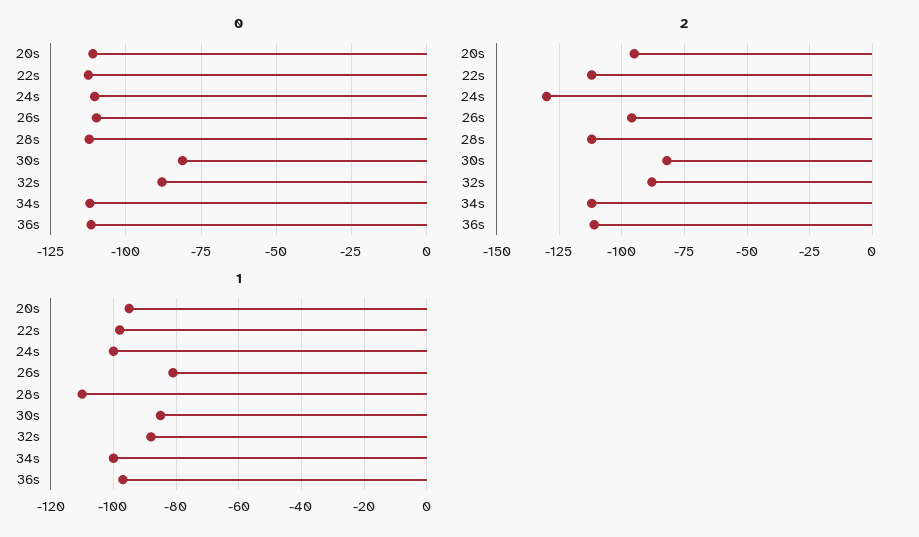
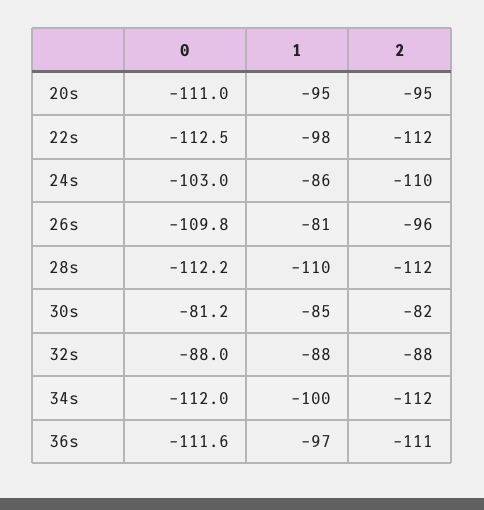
  {
    "0": {
      "20s": -111,
      "22s": -112.5,
-     "24s": -110,
+     "24s": -103,
      "26s": -109.8,
      "28s": -112.2,
      "30s": -81.2,
      "32s": -88,
      "34s": -112,
      "36s": -111.6
    },
    "2": {
      "20s": -95,
      "22s": -112,
-     "24s": -130,
+     "24s": -110,
      "26s": -96,
      "28s": -112,
      "30s": -82,
      "32s": -88,
      "34s": -112,
      "36s": -111
    },
    "1": {
      "20s": -95,
      "22s": -98,
-     "24s": -100,
+     "24s": -86,
      "26s": -81,
      "28s": -110,
      "30s": -85,
      "32s": -88,
      "34s": -100,
      "36s": -97
    }
  }

